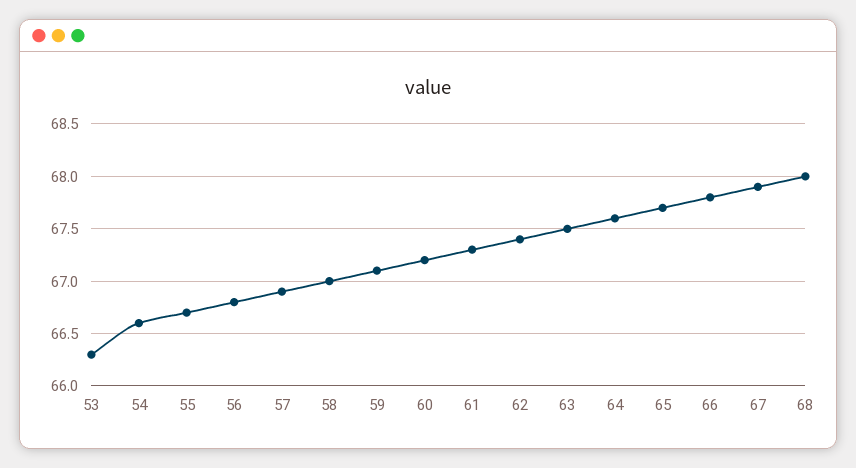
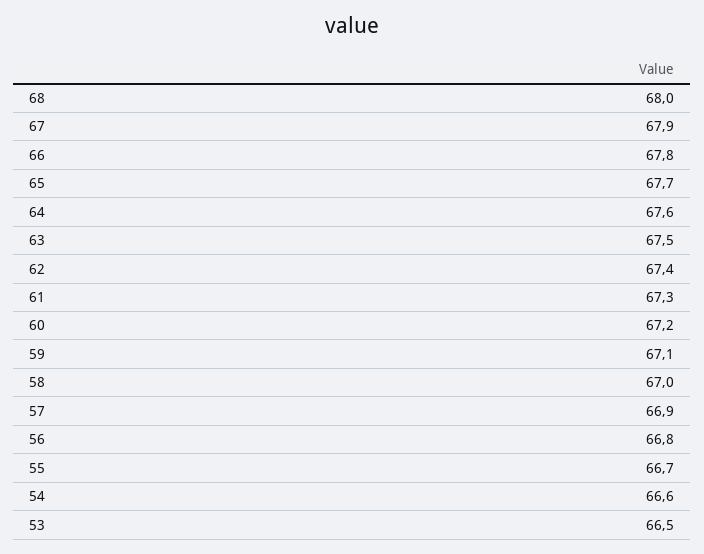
  {
-   "53": 66.3,
+   "53": 66.5,
    "54": 66.6,
    "55": 66.7,
    "56": 66.8,
    "57": 66.9,
    "58": 67,
    "59": 67.1,
    "60": 67.2,
    "61": 67.3,
    "62": 67.4,
    "63": 67.5,
    "64": 67.6,
    "65": 67.7,
    "66": 67.8,
    "67": 67.9,
    "68": 68
  }

